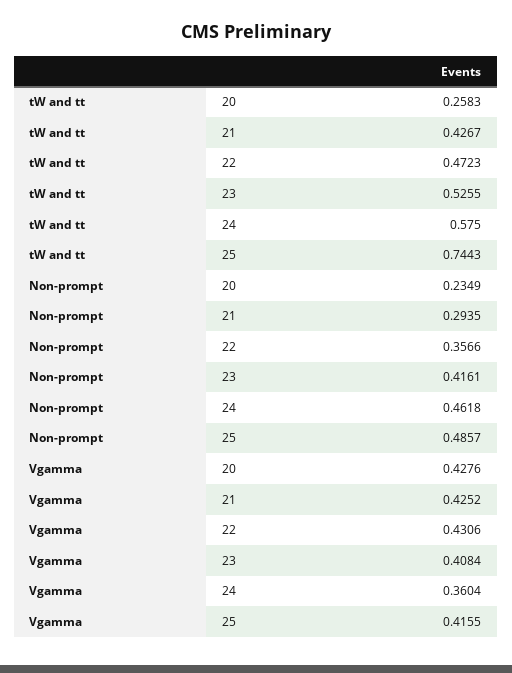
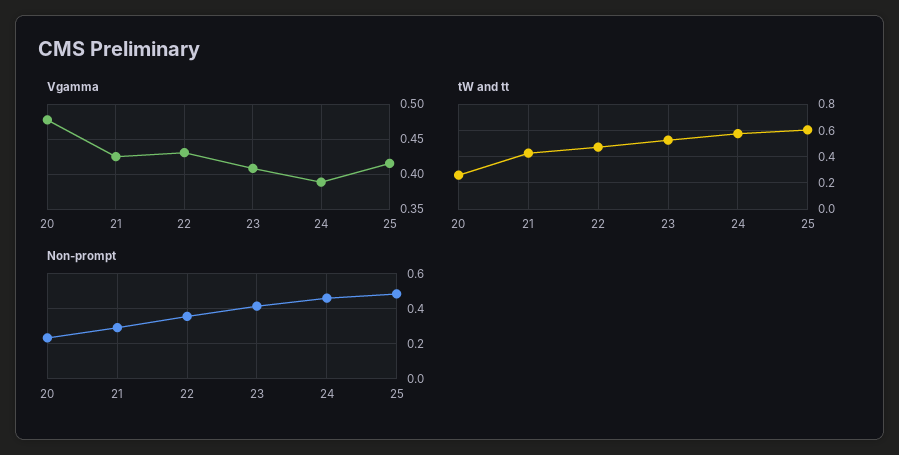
  {
    "tW and tt": {
      "20": 0.2583,
      "21": 0.4267,
      "22": 0.4723,
      "23": 0.5255,
      "24": 0.575,
-     "25": 0.7443
+     "25": 0.6
    },
    "Non-prompt": {
      "20": 0.2349,
      "21": 0.2935,
      "22": 0.3566,
      "23": 0.4161,
      "24": 0.4618,
      "25": 0.4857
    },
    "Vgamma": {
-     "20": 0.4276,
+     "20": 0.48,
      "21": 0.4252,
      "22": 0.4306,
      "23": 0.4084,
-     "24": 0.3604,
+     "24": 0.39,
      "25": 0.4155
    }
  }

